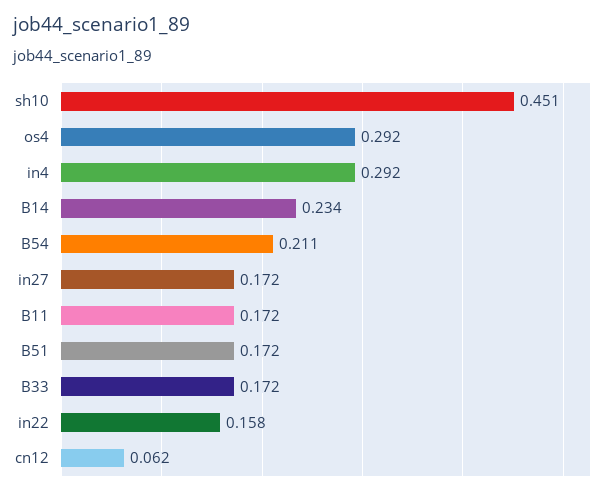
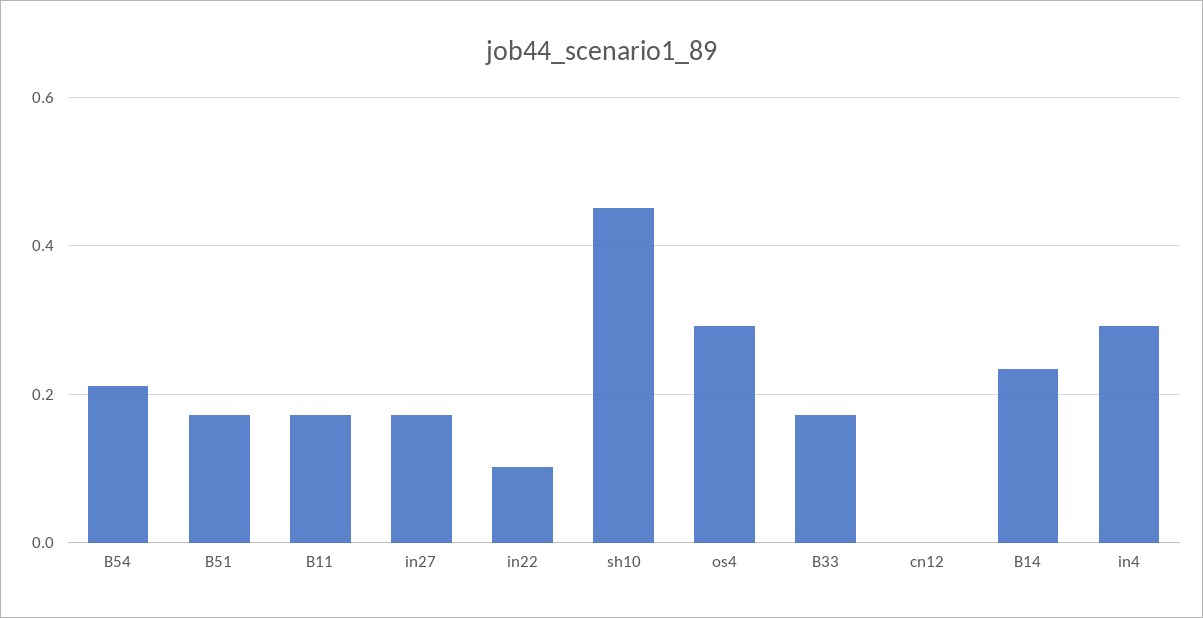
  {
    "sh10": 0.451,
    "os4": 0.292,
    "in4": 0.292,
    "B14": 0.234,
    "B54": 0.211,
    "in27": 0.172,
    "B11": 0.172,
    "B51": 0.172,
    "B33": 0.172,
-   "in22": 0.158,
+   "in22": 0.1,
-   "cn12": 0.062
+   "cn12": 0
  }

